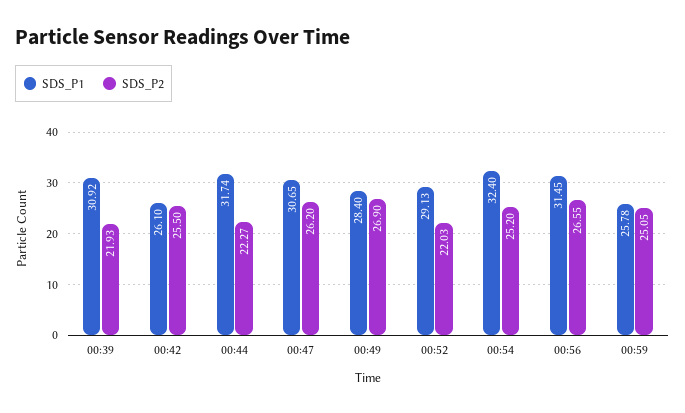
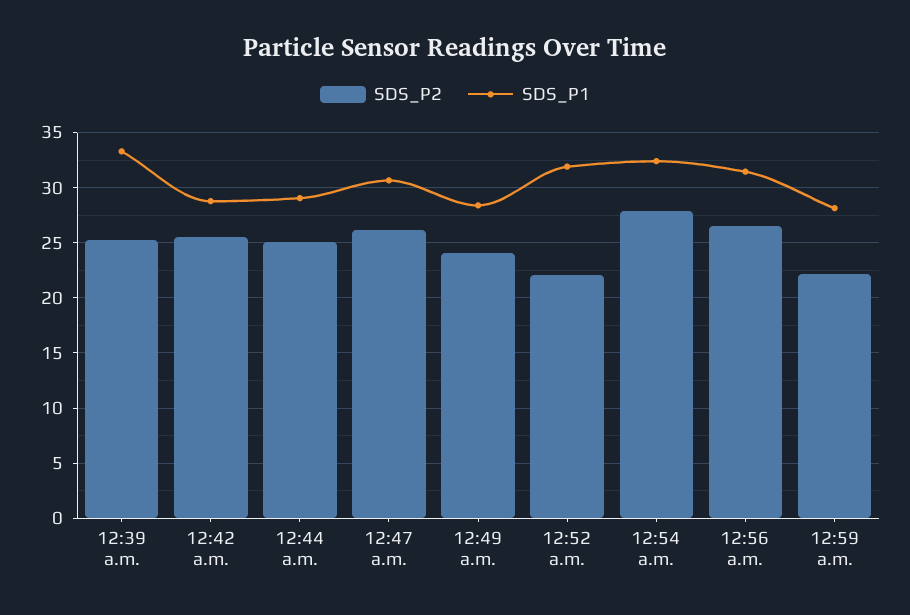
  {
    "SDS_P1": {
-     "00:39": 30.92,
+     "00:39": 33,
-     "00:42": 26.1,
+     "00:42": 29,
-     "00:44": 31.74,
+     "00:44": 29,
      "00:47": 30.65,
      "00:49": 28.4,
-     "00:52": 29.13,
+     "00:52": 32,
      "00:54": 32.4,
      "00:56": 31.45,
-     "00:59": 25.78
+     "00:59": 28
    },
    "SDS_P2": {
-     "00:39": 21.93,
+     "00:39": 25,
      "00:42": 25.5,
-     "00:44": 22.27,
+     "00:44": 25,
      "00:47": 26.2,
-     "00:49": 26.9,
+     "00:49": 24,
      "00:52": 22.03,
-     "00:54": 25.2,
+     "00:54": 28,
      "00:56": 26.55,
-     "00:59": 25.05
+     "00:59": 22
    }
  }

